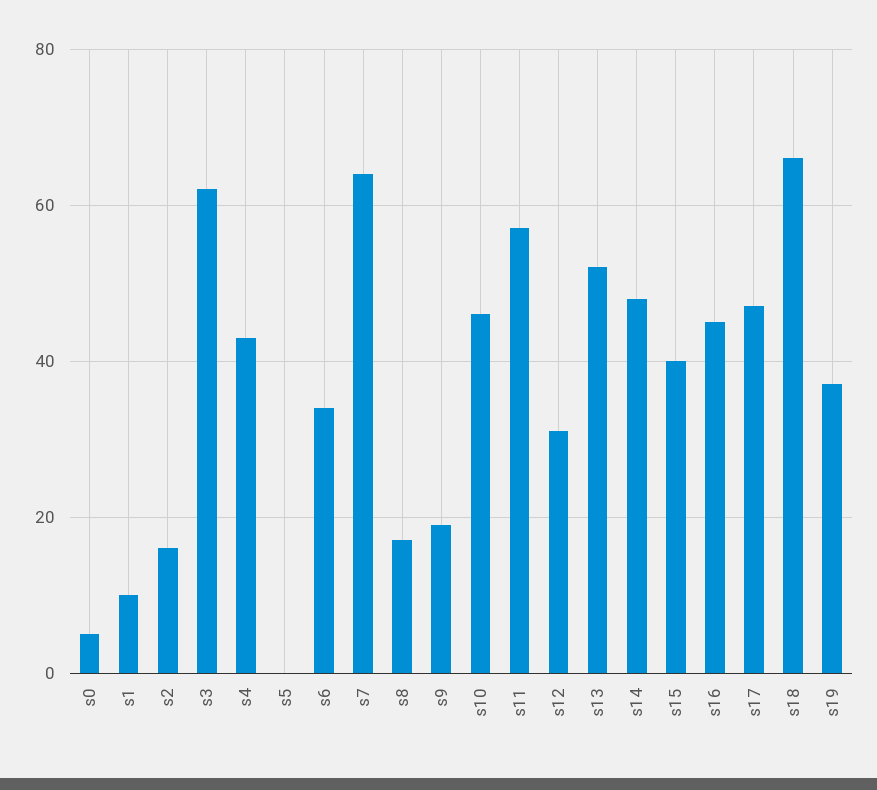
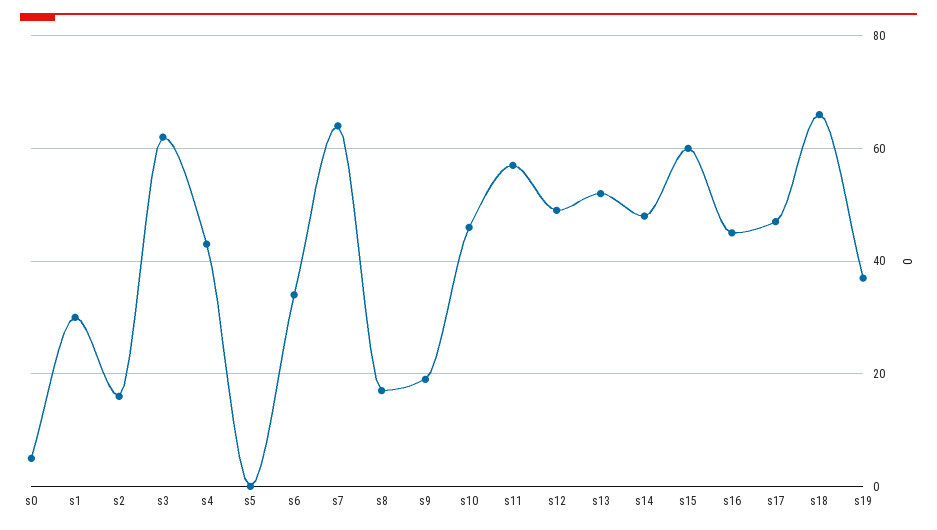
  {
    "s0": 5,
-   "s1": 10,
+   "s1": 30,
    "s2": 15,
    "s3": 60,
    "s4": 45,
    "s5": 0,
    "s6": 35,
    "s7": 65,
    "s8": 15,
    "s9": 20,
    "s10": 45,
    "s11": 55,
-   "s12": 30,
+   "s12": 50,
    "s13": 50,
    "s14": 50,
-   "s15": 40,
+   "s15": 60,
    "s16": 45,
    "s17": 45,
    "s18": 65,
    "s19": 35
  }

